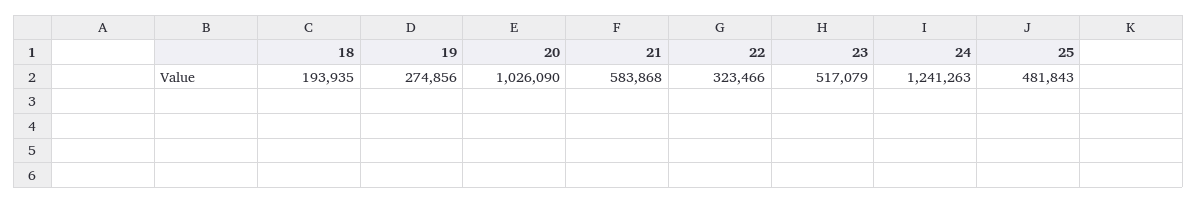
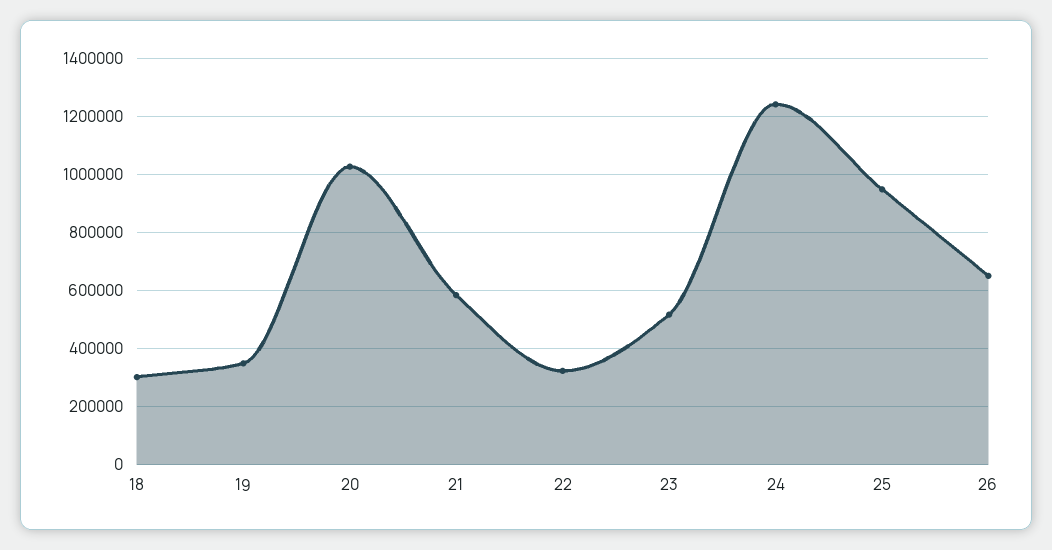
  {
-   "18": 193935,
+   "18": 300000,
-   "19": 274856,
+   "19": 350000,
    "20": 1026090,
    "21": 583868,
    "22": 323466,
    "23": 517079,
    "24": 1241263,
-   "25": 481843
+   "25": 950000,
+   "26": 650000
  }

